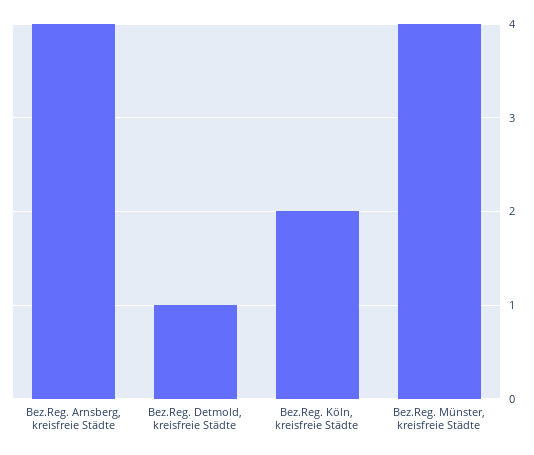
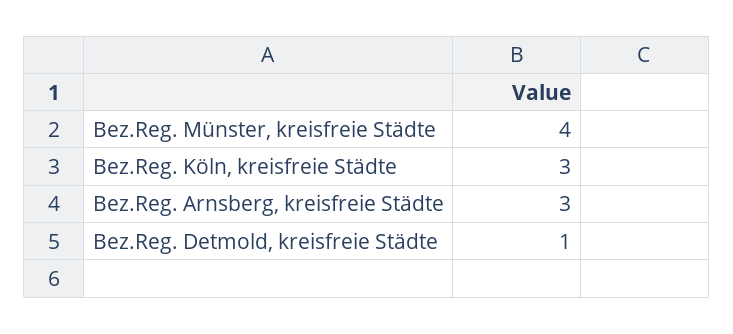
  {
-   "Bez.Reg. Arnsberg, kreisfreie Städte": 4,
+   "Bez.Reg. Arnsberg, kreisfreie Städte": 3,
    "Bez.Reg. Detmold, kreisfreie Städte": 1,
-   "Bez.Reg. Köln, kreisfreie Städte": 2,
+   "Bez.Reg. Köln, kreisfreie Städte": 3,
    "Bez.Reg. Münster, kreisfreie Städte": 4
  }

